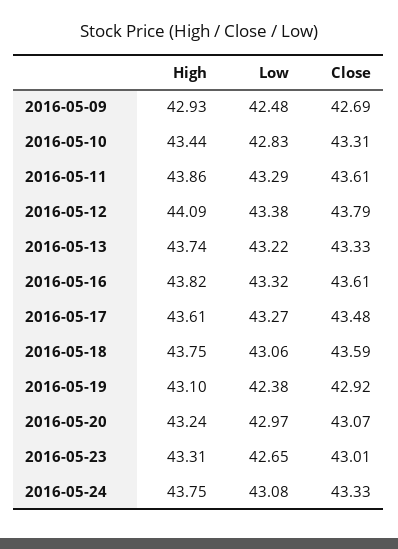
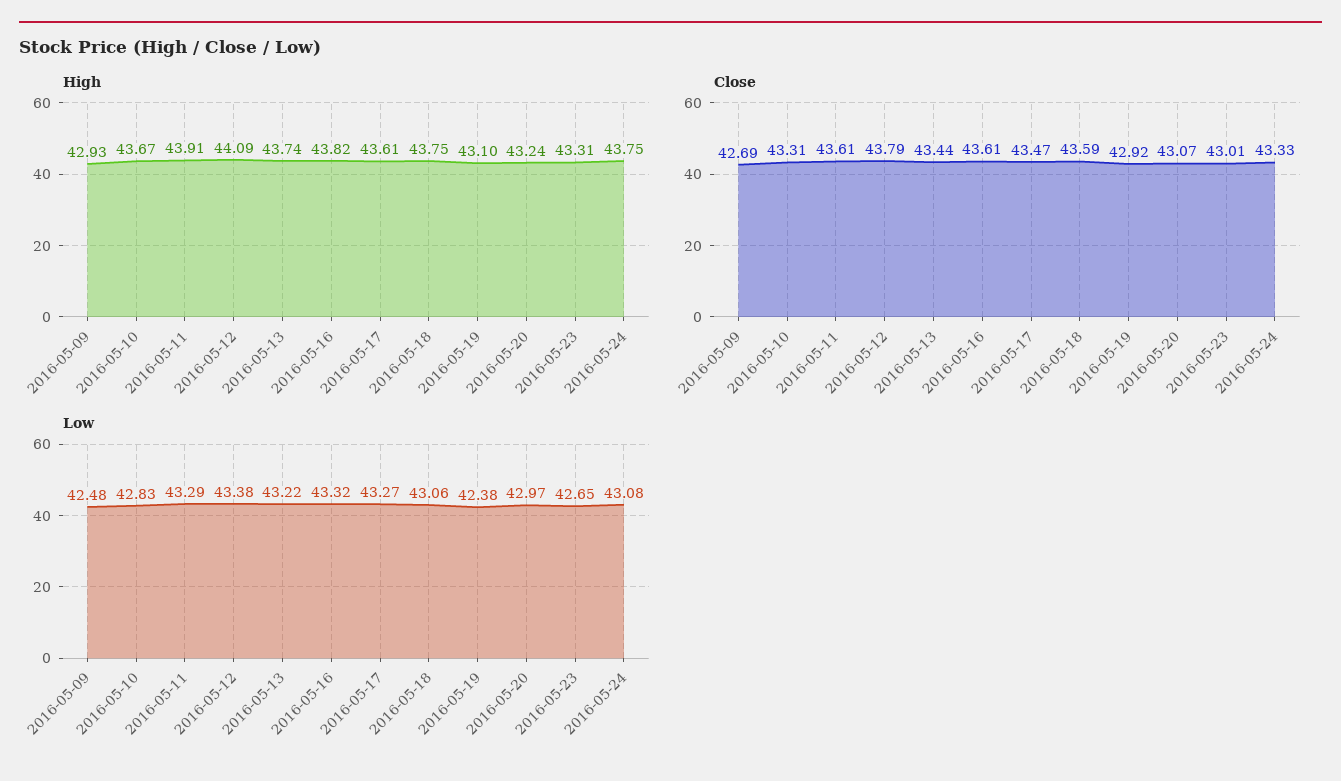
  {
    "High": {
      "2016-05-09": 42.93,
-     "2016-05-10": 43.44,
+     "2016-05-10": 43.67,
-     "2016-05-11": 43.86,
+     "2016-05-11": 43.91,
      "2016-05-12": 44.09,
      "2016-05-13": 43.74,
      "2016-05-16": 43.82,
      "2016-05-17": 43.61,
      "2016-05-18": 43.75,
      "2016-05-19": 43.1,
      "2016-05-20": 43.24,
      "2016-05-23": 43.31,
      "2016-05-24": 43.75
    },
    "Low": {
      "2016-05-09": 42.48,
      "2016-05-10": 42.83,
      "2016-05-11": 43.29,
      "2016-05-12": 43.38,
      "2016-05-13": 43.22,
      "2016-05-16": 43.32,
      "2016-05-17": 43.27,
      "2016-05-18": 43.06,
      "2016-05-19": 42.38,
      "2016-05-20": 42.97,
      "2016-05-23": 42.65,
      "2016-05-24": 43.08
    },
    "Close": {
      "2016-05-09": 42.69,
      "2016-05-10": 43.31,
      "2016-05-11": 43.61,
      "2016-05-12": 43.79,
-     "2016-05-13": 43.33,
+     "2016-05-13": 43.44,
      "2016-05-16": 43.61,
-     "2016-05-17": 43.48,
+     "2016-05-17": 43.47,
      "2016-05-18": 43.59,
      "2016-05-19": 42.92,
      "2016-05-20": 43.07,
      "2016-05-23": 43.01,
      "2016-05-24": 43.33
    }
  }

